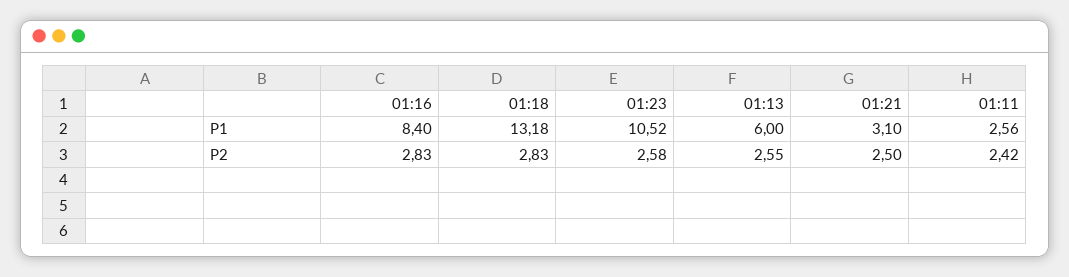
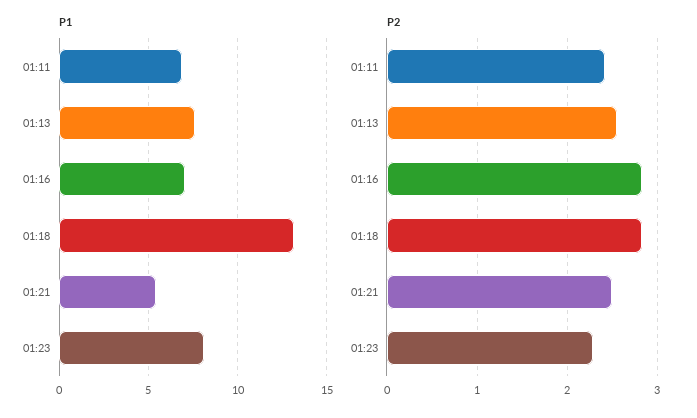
  {
    "P1": {
-     "01:16": 8.4,
+     "01:16": 7,
      "01:18": 13.18,
-     "01:23": 10.52,
+     "01:23": 8,
-     "01:13": 6,
+     "01:13": 7.5,
-     "01:21": 3.1,
+     "01:21": 5.5,
-     "01:11": 2.56
+     "01:11": 7
    },
    "P2": {
      "01:16": 2.83,
      "01:18": 2.83,
-     "01:23": 2.58,
+     "01:23": 2.3,
      "01:13": 2.55,
      "01:21": 2.5,
      "01:11": 2.42
    }
  }

